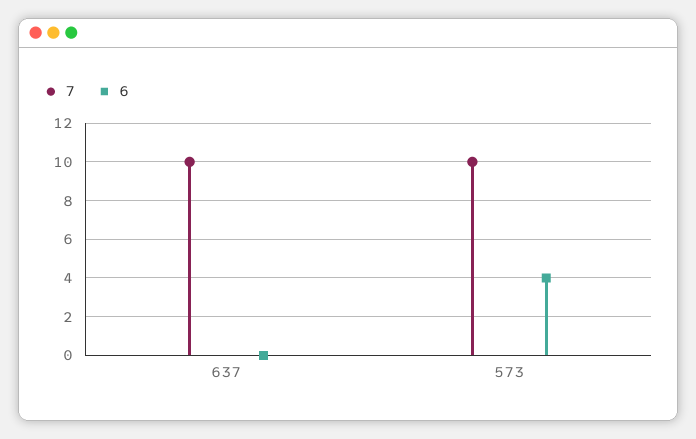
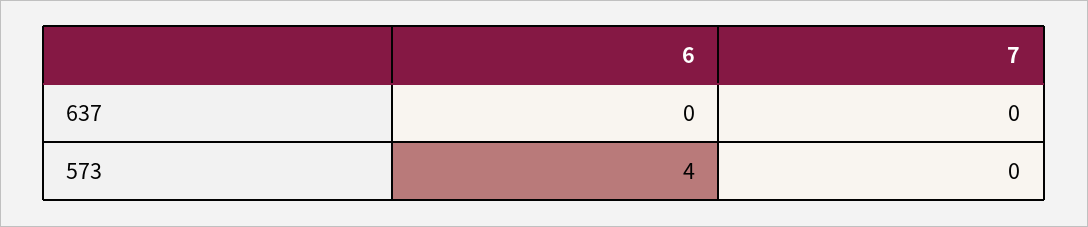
  {
    "7": {
-     "637": 10,
+     "637": 0,
-     "573": 10
+     "573": 0
    },
    "6": {
      "637": 0,
      "573": 4
    }
  }

